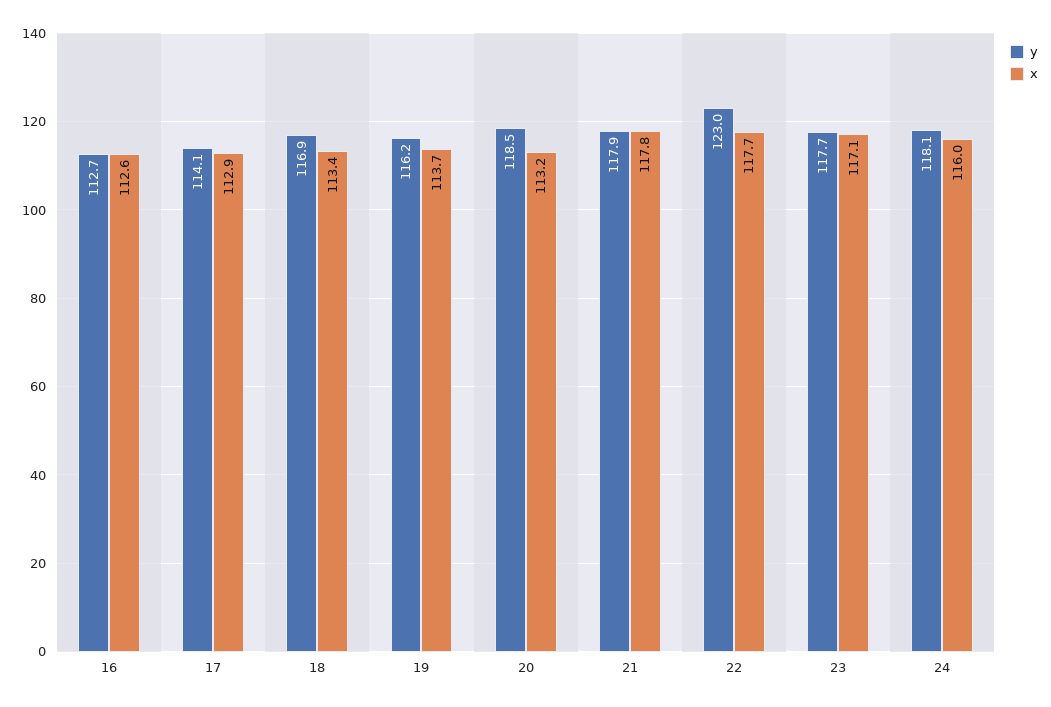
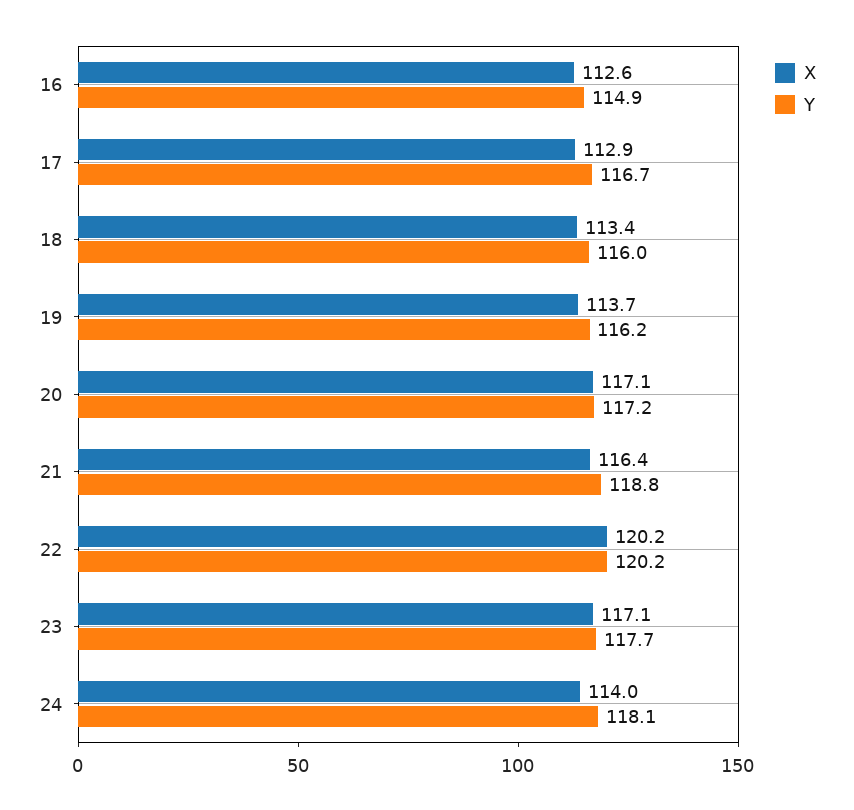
  {
    "y": {
-     "16": 112.7,
+     "16": 114.9,
-     "17": 114.1,
+     "17": 116.7,
-     "18": 116.9,
+     "18": 116,
      "19": 116.2,
-     "20": 118.5,
+     "20": 117.2,
-     "21": 117.9,
+     "21": 118.8,
-     "22": 123,
+     "22": 120.2,
      "23": 117.7,
      "24": 118.1
    },
    "x": {
      "16": 112.6,
      "17": 112.9,
      "18": 113.4,
      "19": 113.7,
-     "20": 113.2,
+     "20": 117.1,
-     "21": 117.8,
+     "21": 116.4,
-     "22": 117.7,
+     "22": 120.2,
      "23": 117.1,
-     "24": 116
+     "24": 114
    }
  }

